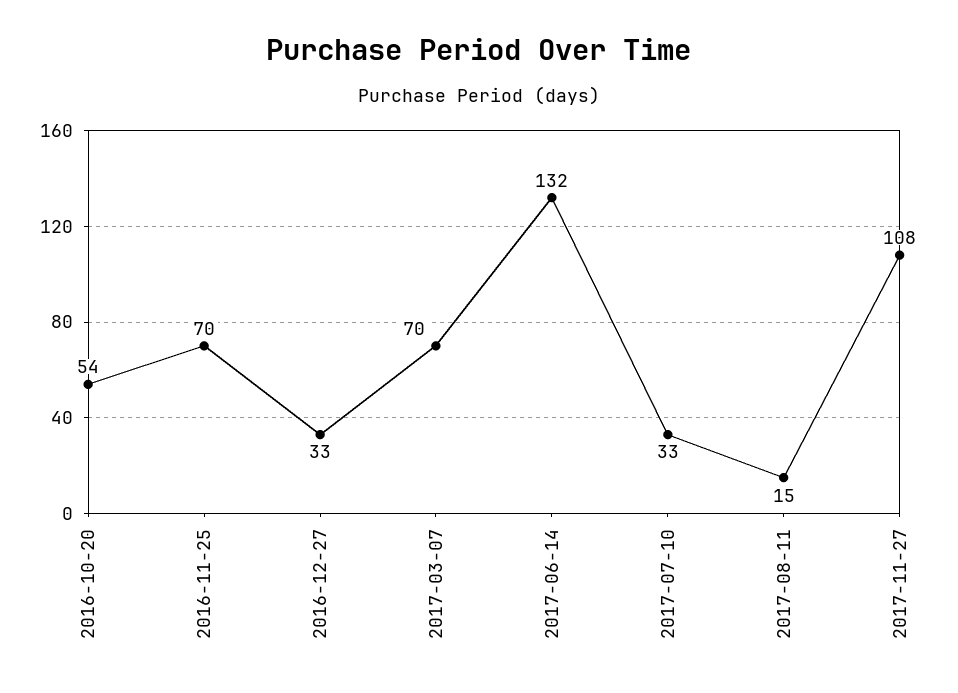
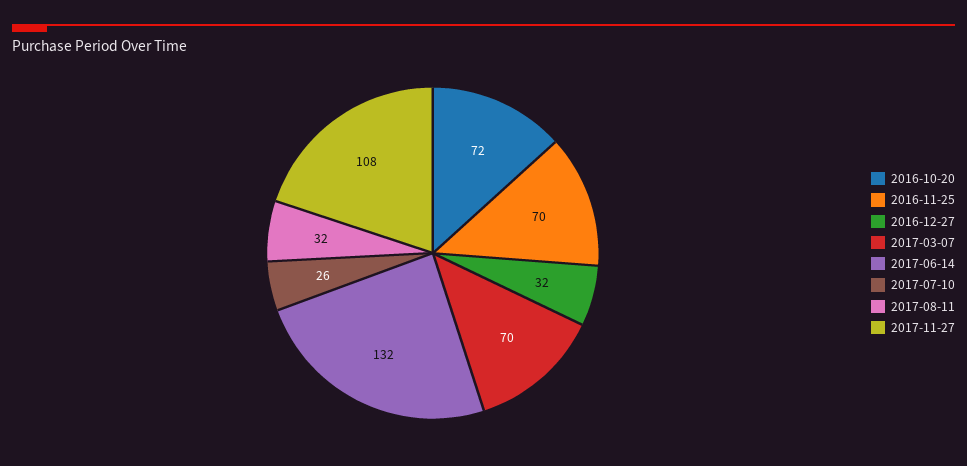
  {
-   "2016-10-20": 54,
+   "2016-10-20": 72,
    "2016-11-25": 70,
-   "2016-12-27": 33,
+   "2016-12-27": 32,
    "2017-03-07": 70,
    "2017-06-14": 132,
-   "2017-07-10": 33,
+   "2017-07-10": 26,
-   "2017-08-11": 15,
+   "2017-08-11": 32,
    "2017-11-27": 108
  }

